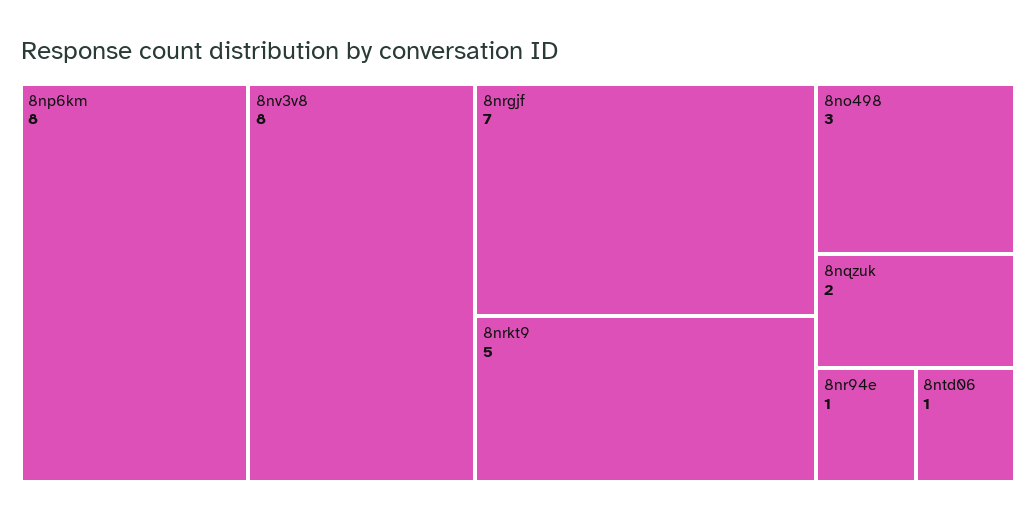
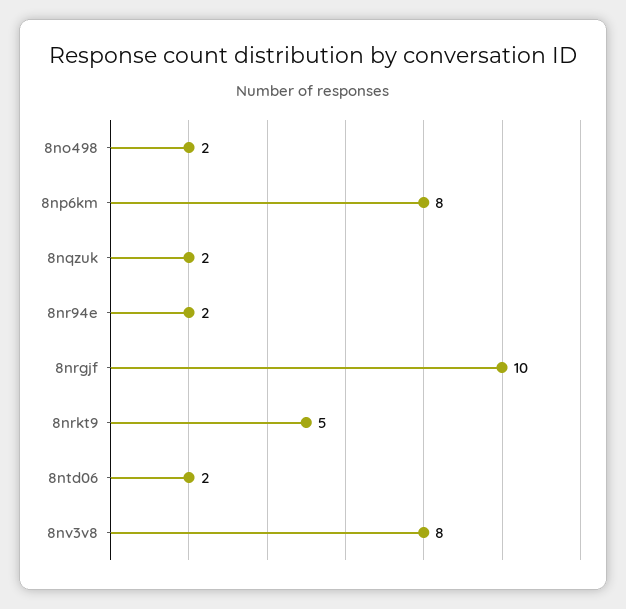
  {
    "8np6km": 8,
    "8nv3v8": 8,
-   "8nrgjf": 7,
+   "8nrgjf": 10,
    "8nrkt9": 5,
-   "8no498": 3,
+   "8no498": 2,
    "8nqzuk": 2,
-   "8nr94e": 1,
+   "8nr94e": 2,
-   "8ntd06": 1
+   "8ntd06": 2
  }

